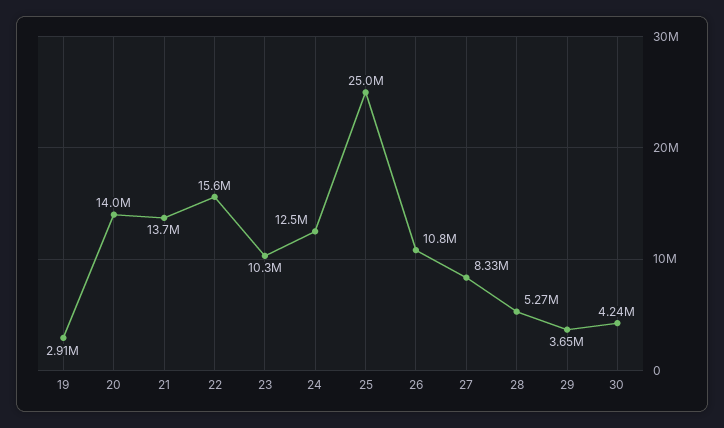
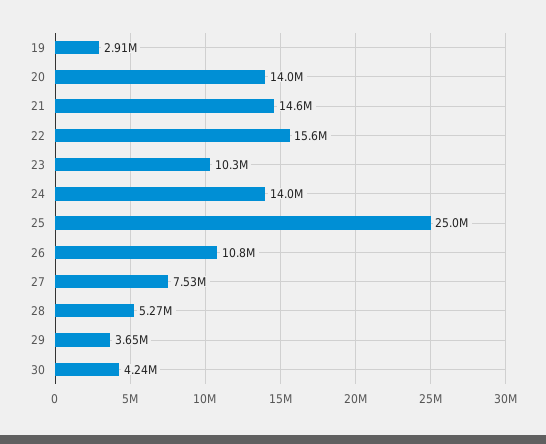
  {
    "19": 2910000,
    "20": 14000000,
-   "21": 13700000,
+   "21": 14600000,
    "22": 15600000,
    "23": 10300000,
-   "24": 12500000,
+   "24": 14000000,
    "25": 25000000,
    "26": 10800000,
-   "27": 8330000,
+   "27": 7530000,
    "28": 5270000,
    "29": 3650000,
    "30": 4240000
  }

